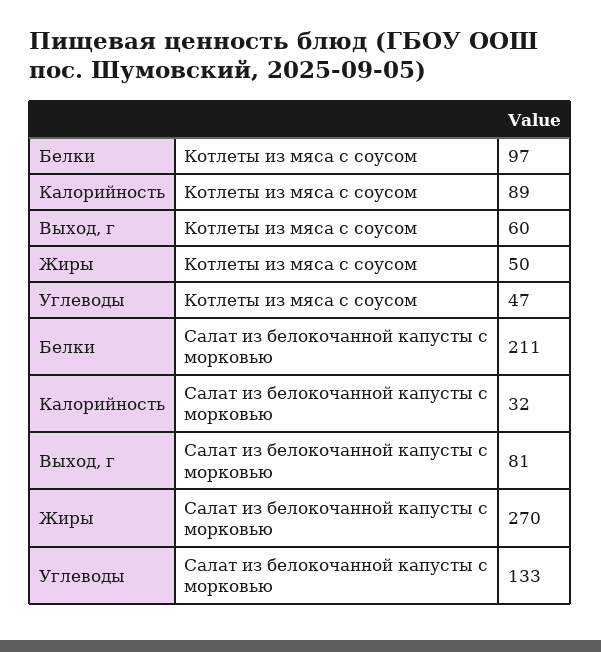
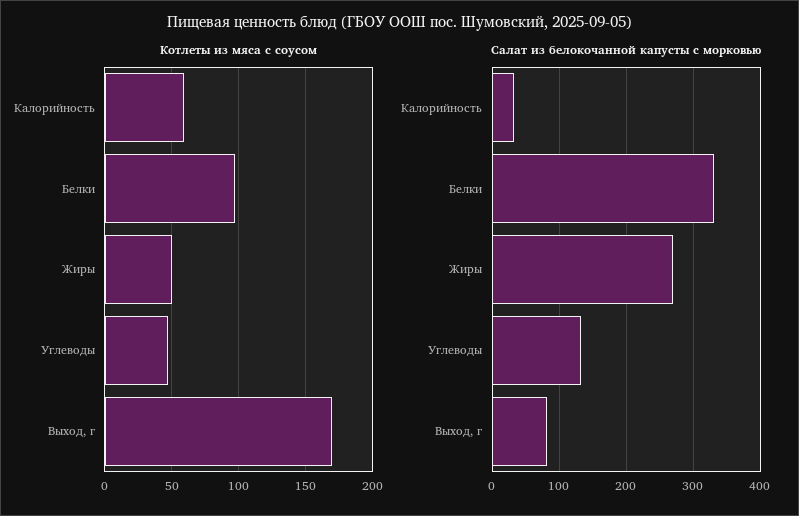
  {
    "Котлеты из мяса с соусом": {
      "Белки": 97,
-     "Калорийность": 89,
+     "Калорийность": 60,
-     "Выход, г": 60,
+     "Выход, г": 170,
      "Жиры": 50,
      "Углеводы": 47
    },
    "Салат из белокочанной капусты с морковью": {
-     "Белки": 211,
+     "Белки": 330,
      "Калорийность": 32,
      "Выход, г": 81,
      "Жиры": 270,
      "Углеводы": 133
    }
  }

